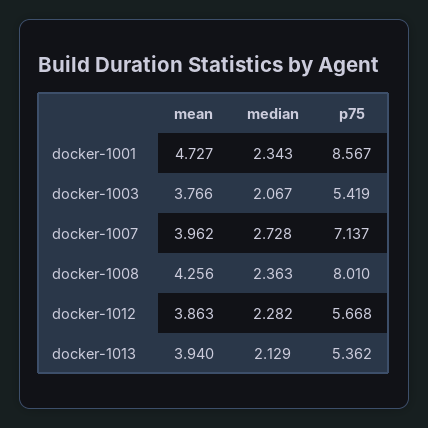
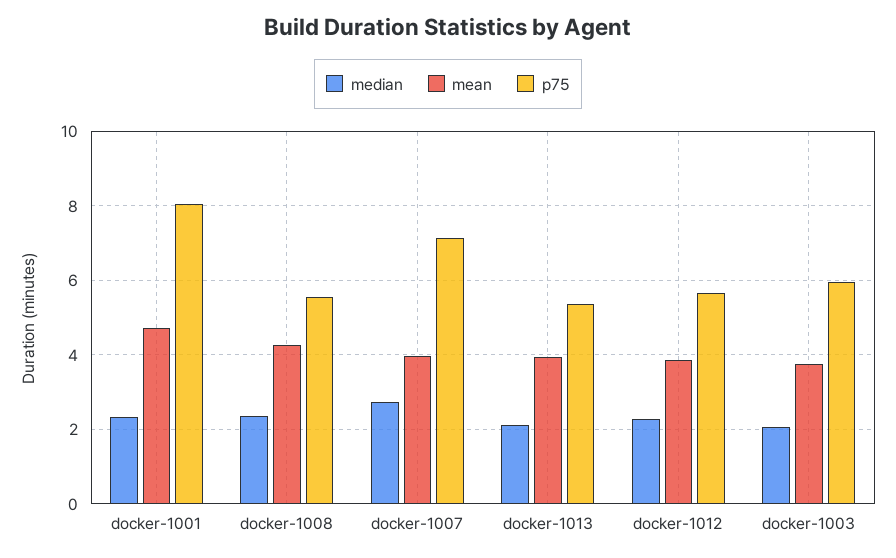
  {
    "mean": {
      "docker-1001": 4.727,
      "docker-1003": 3.766,
      "docker-1007": 3.962,
      "docker-1008": 4.256,
      "docker-1012": 3.863,
      "docker-1013": 3.94
    },
    "median": {
      "docker-1001": 2.343,
      "docker-1003": 2.067,
      "docker-1007": 2.728,
      "docker-1008": 2.363,
      "docker-1012": 2.282,
      "docker-1013": 2.129
    },
    "p75": {
-     "docker-1001": 8.567,
+     "docker-1001": 8,
-     "docker-1003": 5.419,
+     "docker-1003": 6,
      "docker-1007": 7.137,
-     "docker-1008": 8.01,
+     "docker-1008": 5.6,
      "docker-1012": 5.668,
      "docker-1013": 5.362
    }
  }

